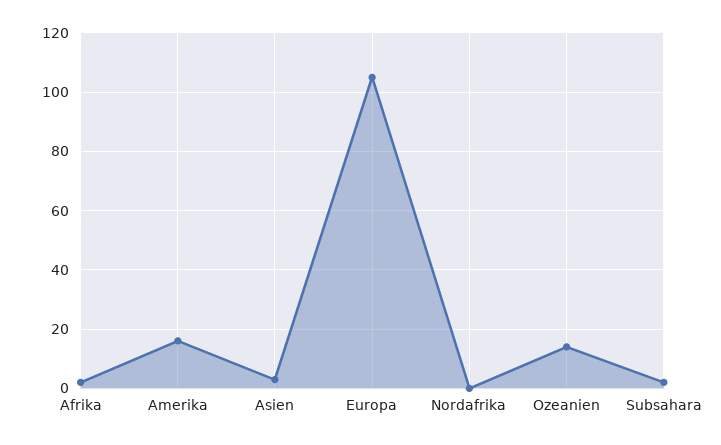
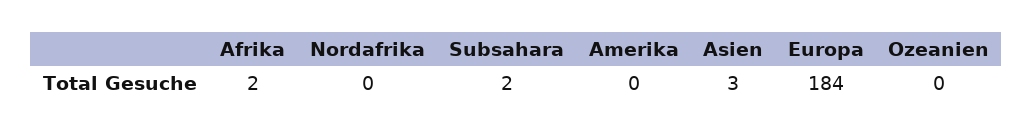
  {
    "Afrika": 2,
-   "Amerika": 15,
+   "Amerika": 0,
    "Asien": 3,
-   "Europa": 105,
+   "Europa": 184,
    "Nordafrika": 0,
-   "Ozeanien": 15,
+   "Ozeanien": 0,
    "Subsahara": 2
  }

